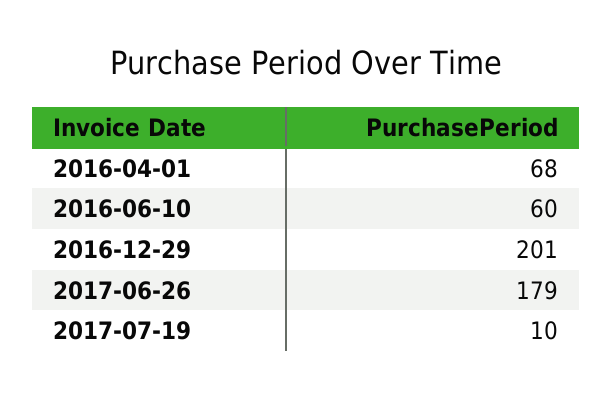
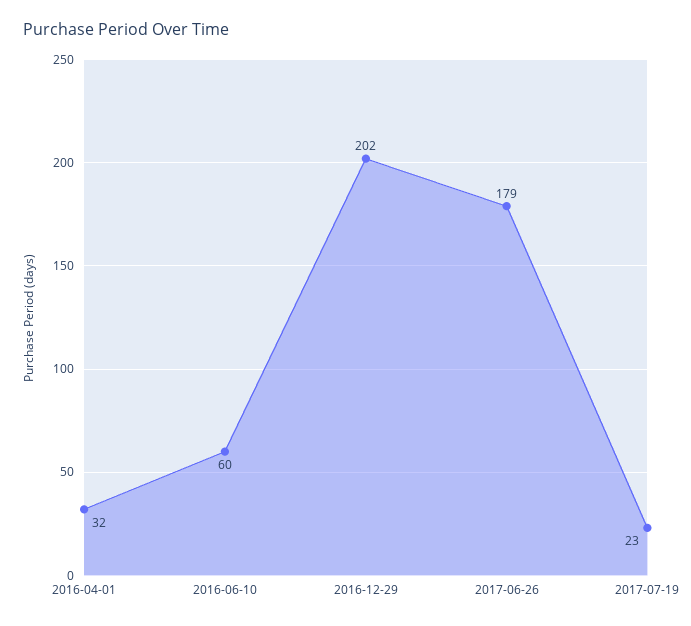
  {
-   "2016-04-01": 68,
+   "2016-04-01": 32,
    "2016-06-10": 60,
-   "2016-12-29": 201,
+   "2016-12-29": 202,
    "2017-06-26": 179,
-   "2017-07-19": 10
+   "2017-07-19": 23
  }

